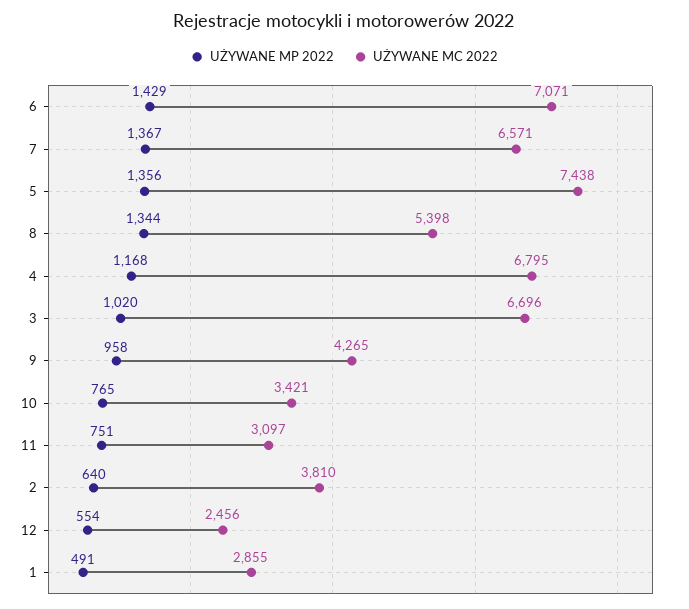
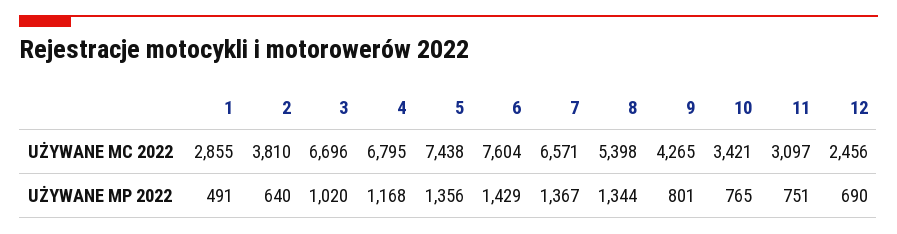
  {
    "UŻYWANE MP 2022": {
      "6": 1429,
      "7": 1367,
      "5": 1356,
      "8": 1344,
      "4": 1168,
      "3": 1020,
-     "9": 958,
+     "9": 801,
      "10": 765,
      "11": 751,
      "2": 640,
-     "12": 554,
+     "12": 690,
      "1": 491
    },
    "UŻYWANE MC 2022": {
-     "6": 7071,
+     "6": 7604,
      "7": 6571,
      "5": 7438,
      "8": 5398,
      "4": 6795,
      "3": 6696,
      "9": 4265,
      "10": 3421,
      "11": 3097,
      "2": 3810,
      "12": 2456,
      "1": 2855
    }
  }

